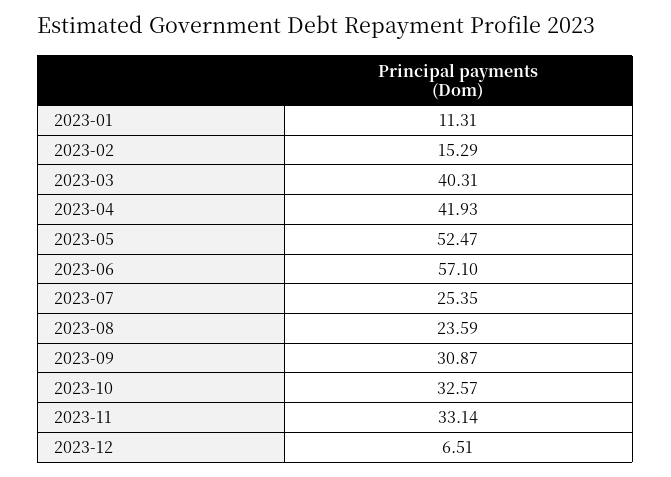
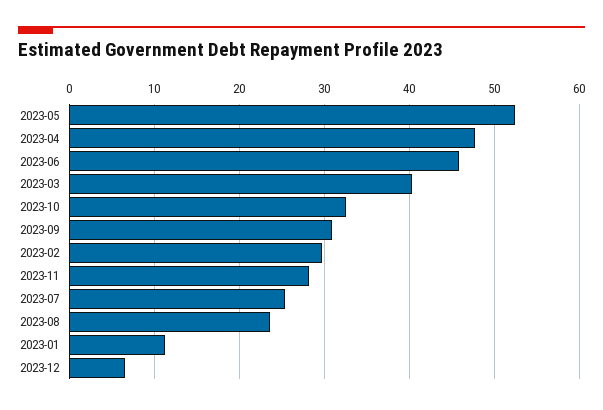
  {
    "2023-01": 11.31,
-   "2023-02": 15.29,
+   "2023-02": 30,
    "2023-03": 40.31,
-   "2023-04": 41.93,
+   "2023-04": 48,
    "2023-05": 52.47,
-   "2023-06": 57.1,
+   "2023-06": 46,
    "2023-07": 25.35,
    "2023-08": 23.59,
    "2023-09": 30.87,
    "2023-10": 32.57,
-   "2023-11": 33.14,
+   "2023-11": 28,
    "2023-12": 6.51
  }

